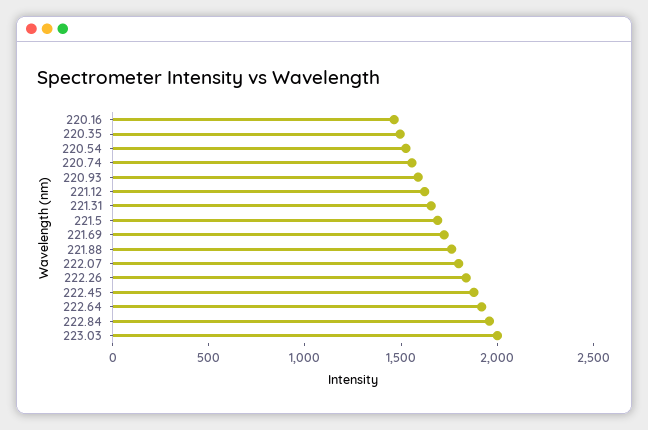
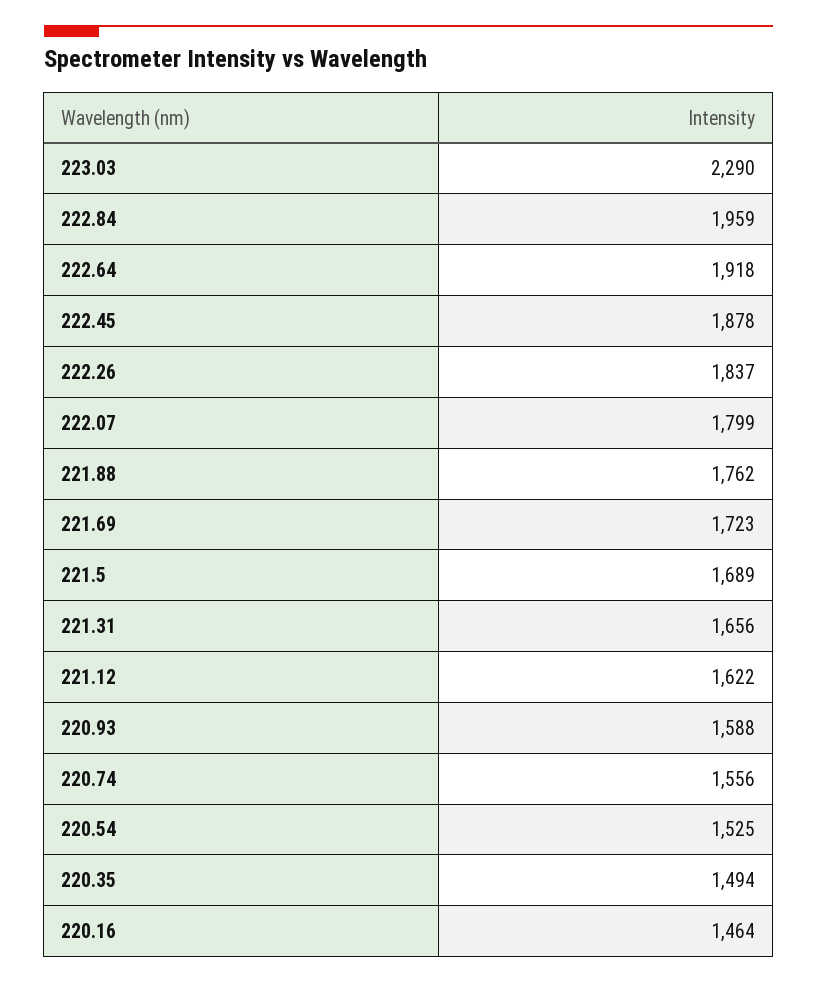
  {
    "220.16": 1464,
    "220.35": 1494,
    "220.54": 1525,
    "220.74": 1556,
    "220.93": 1588,
    "221.12": 1622,
    "221.31": 1656,
    "221.5": 1689,
    "221.69": 1723,
    "221.88": 1762,
    "222.07": 1799,
    "222.26": 1837,
    "222.45": 1878,
    "222.64": 1918,
    "222.84": 1959,
-   "223.03": 2000
+   "223.03": 2290
  }

